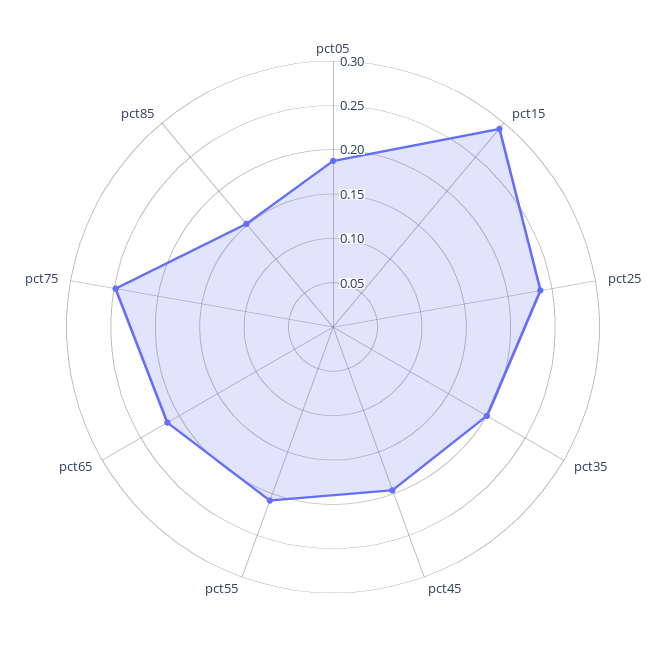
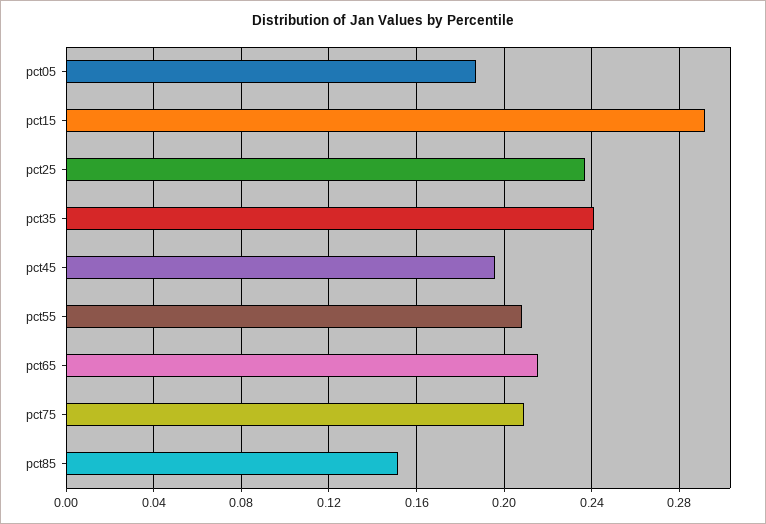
  {
    "pct05": 0.185,
    "pct15": 0.29,
    "pct25": 0.235,
-   "pct35": 0.2,
+   "pct35": 0.24,
    "pct45": 0.195,
    "pct55": 0.21,
    "pct65": 0.215,
-   "pct75": 0.25,
+   "pct75": 0.21,
    "pct85": 0.15
  }

